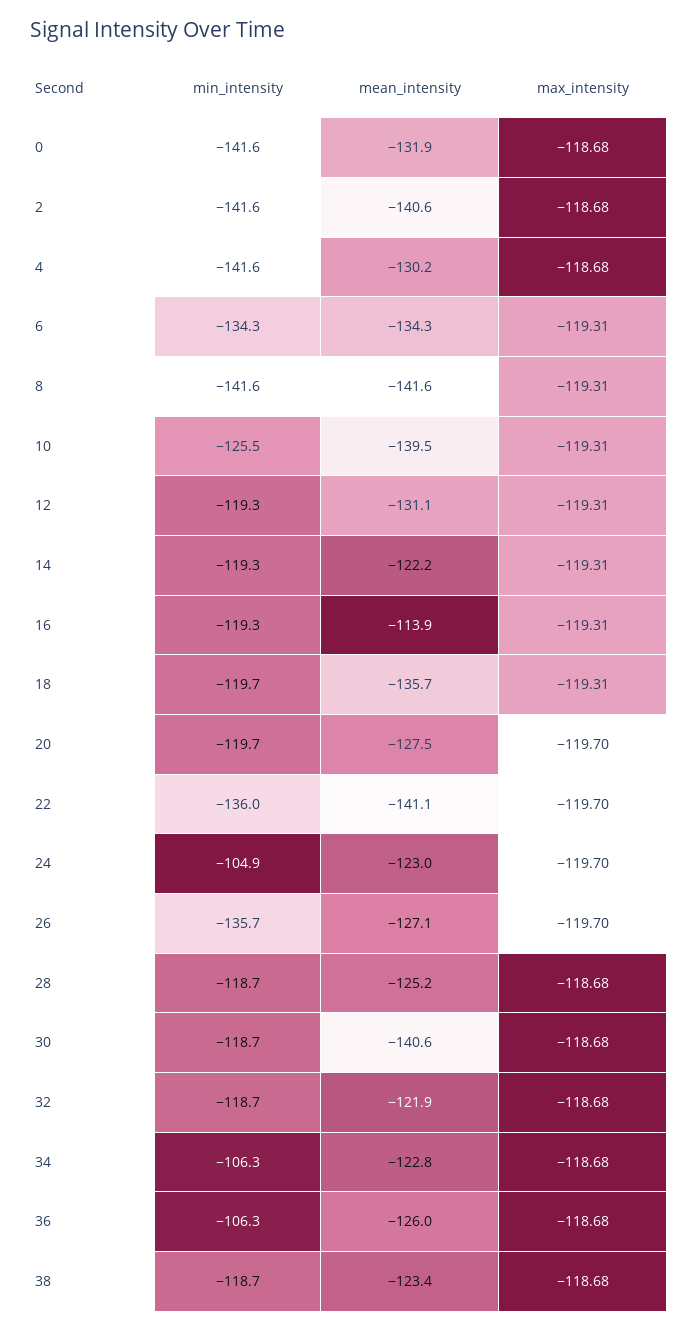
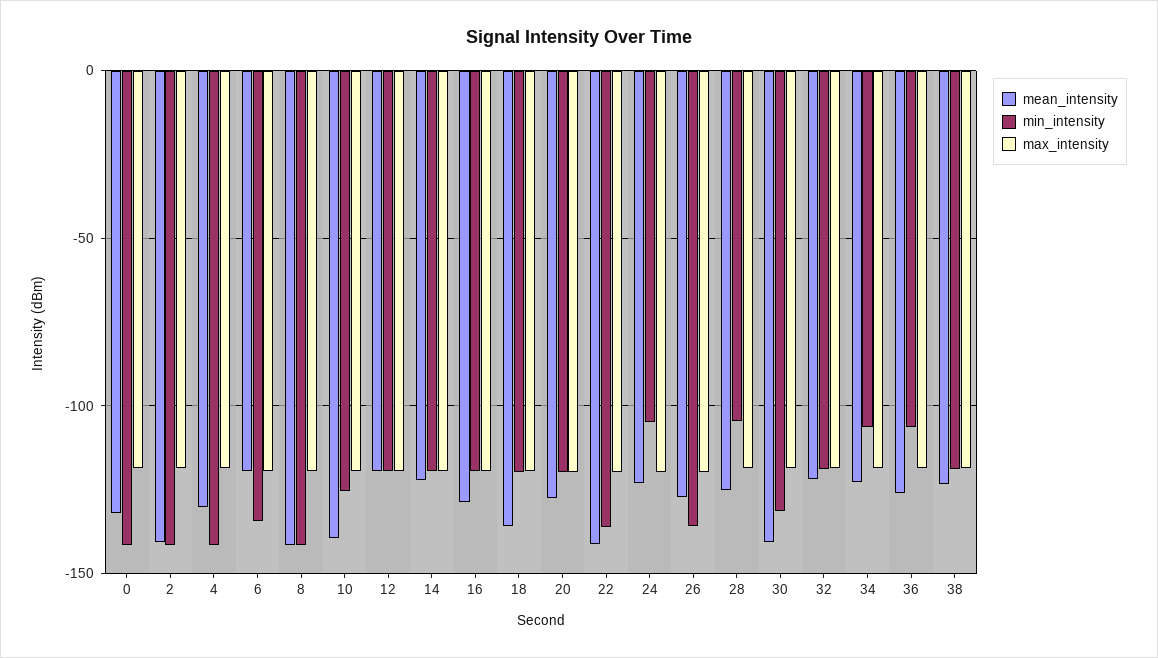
  {
    "min_intensity": {
      "0": -141.6,
      "2": -141.6,
      "4": -141.6,
      "6": -134.3,
      "8": -141.6,
      "10": -125.5,
      "12": -119.3,
      "14": -119.3,
      "16": -119.3,
      "18": -119.7,
      "20": -119.7,
      "22": -136,
      "24": -104.9,
      "26": -135.7,
-     "28": -118.7,
+     "28": -105,
-     "30": -118.7,
+     "30": -130,
      "32": -118.7,
      "34": -106.3,
      "36": -106.3,
      "38": -118.7
    },
    "mean_intensity": {
      "0": -131.9,
      "2": -140.6,
      "4": -130.2,
-     "6": -134.3,
+     "6": -120,
      "8": -141.6,
      "10": -139.5,
-     "12": -131.1,
+     "12": -120,
      "14": -122.2,
-     "16": -113.9,
+     "16": -130,
      "18": -135.7,
      "20": -127.5,
      "22": -141.1,
      "24": -123,
      "26": -127.1,
      "28": -125.2,
      "30": -140.6,
      "32": -121.9,
      "34": -122.8,
      "36": -126,
      "38": -123.4
    },
    "max_intensity": {
      "0": -118.68,
      "2": -118.68,
      "4": -118.68,
      "6": -119.31,
      "8": -119.31,
      "10": -119.31,
      "12": -119.31,
      "14": -119.31,
      "16": -119.31,
      "18": -119.31,
      "20": -119.7,
      "22": -119.7,
      "24": -119.7,
      "26": -119.7,
      "28": -118.68,
      "30": -118.68,
      "32": -118.68,
      "34": -118.68,
      "36": -118.68,
      "38": -118.68
    }
  }

